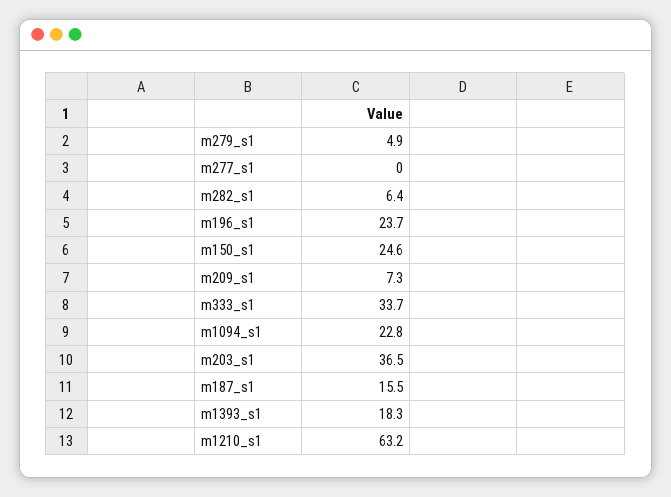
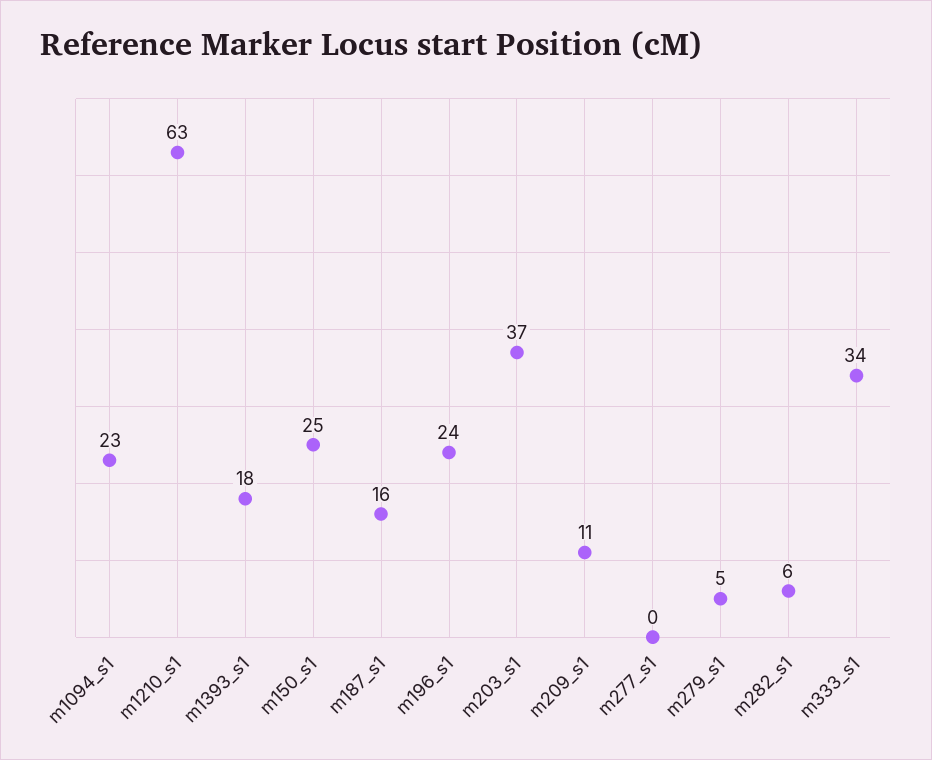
  {
    "m279_s1": 4.9,
    "m277_s1": 0,
    "m282_s1": 6.4,
    "m196_s1": 23.7,
    "m150_s1": 24.6,
-   "m209_s1": 7.3,
+   "m209_s1": 11,
    "m333_s1": 33.7,
    "m1094_s1": 22.8,
    "m203_s1": 36.5,
    "m187_s1": 15.5,
    "m1393_s1": 18.3,
    "m1210_s1": 63.2
  }

